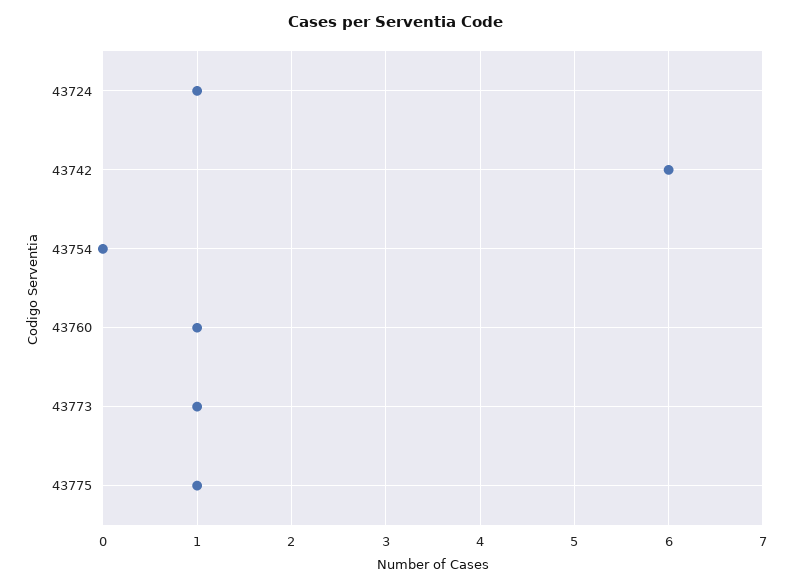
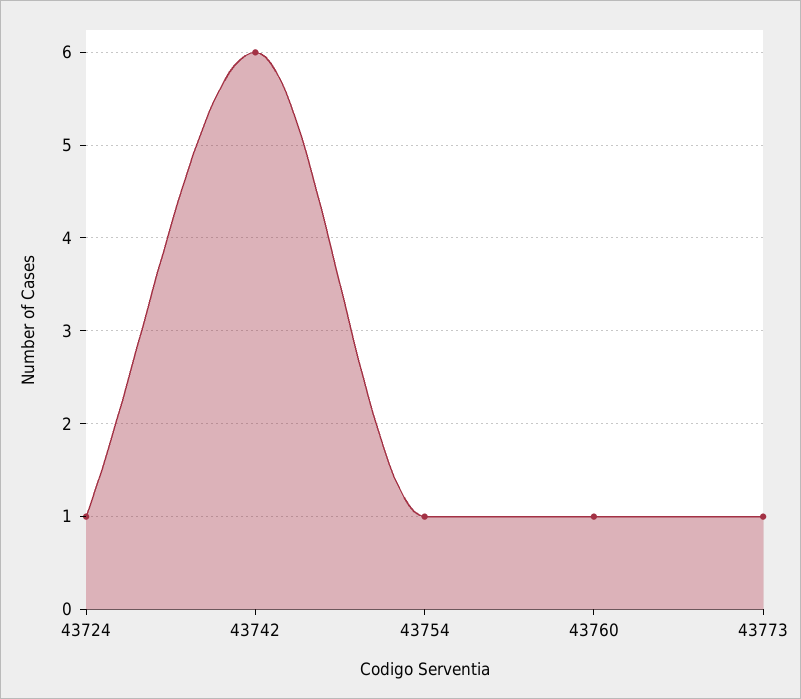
  {
    "43724": 1,
    "43742": 6,
-   "43754": 0,
+   "43754": 1,
    "43760": 1,
-   "43773": 1,
+   "43773": 1
-   "43775": 1
  }

